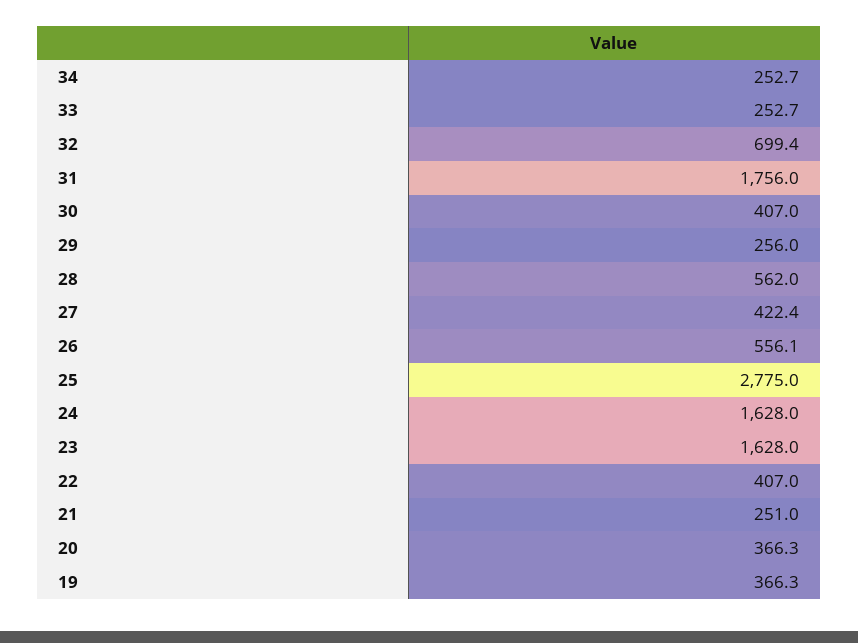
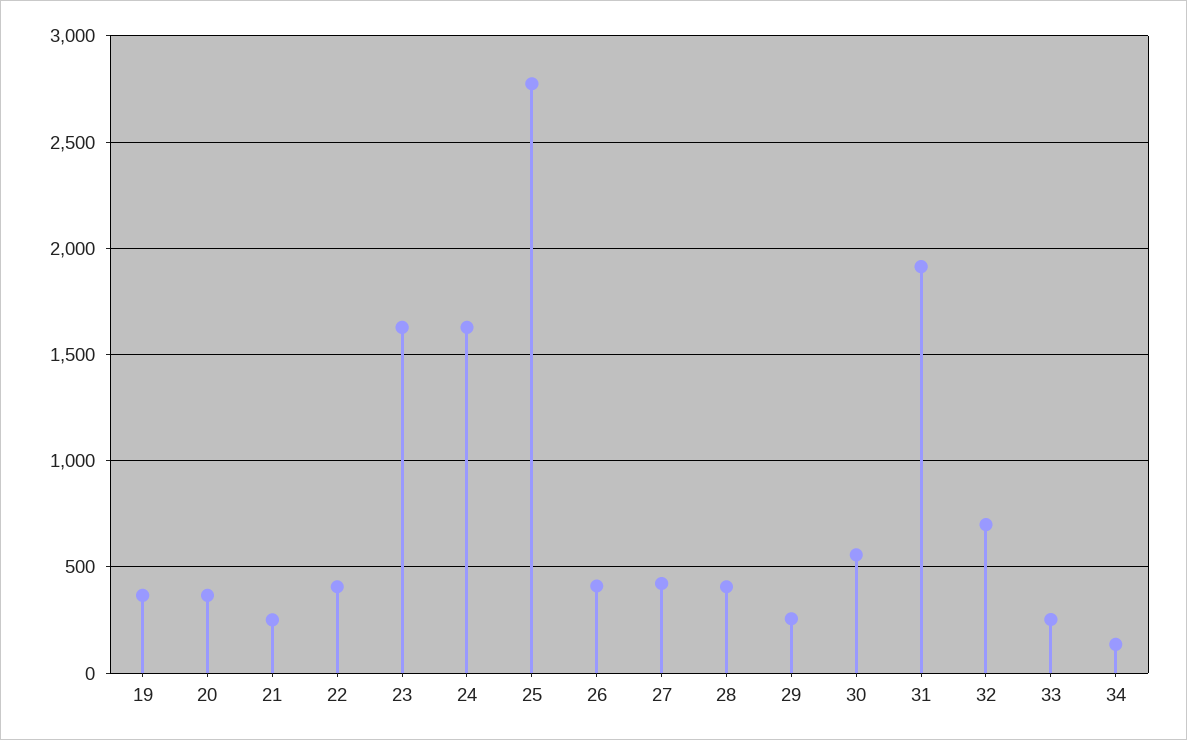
  {
-   "34": 252.7,
+   "34": 150,
    "33": 252.7,
    "32": 699.4,
-   "31": 1756,
+   "31": 1900,
-   "30": 407,
+   "30": 550,
    "29": 256,
-   "28": 562,
+   "28": 400,
    "27": 422.4,
-   "26": 556.1,
+   "26": 400,
    "25": 2775,
    "24": 1628,
    "23": 1628,
    "22": 407,
    "21": 251,
    "20": 366.3,
    "19": 366.3
  }

